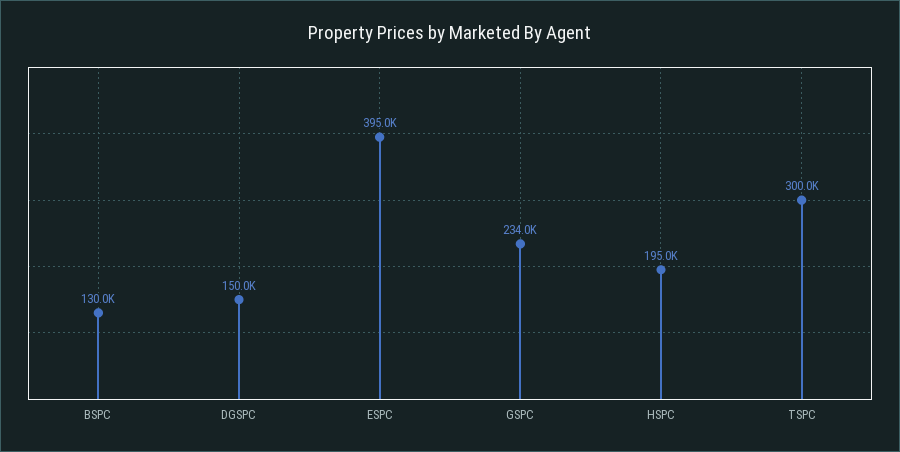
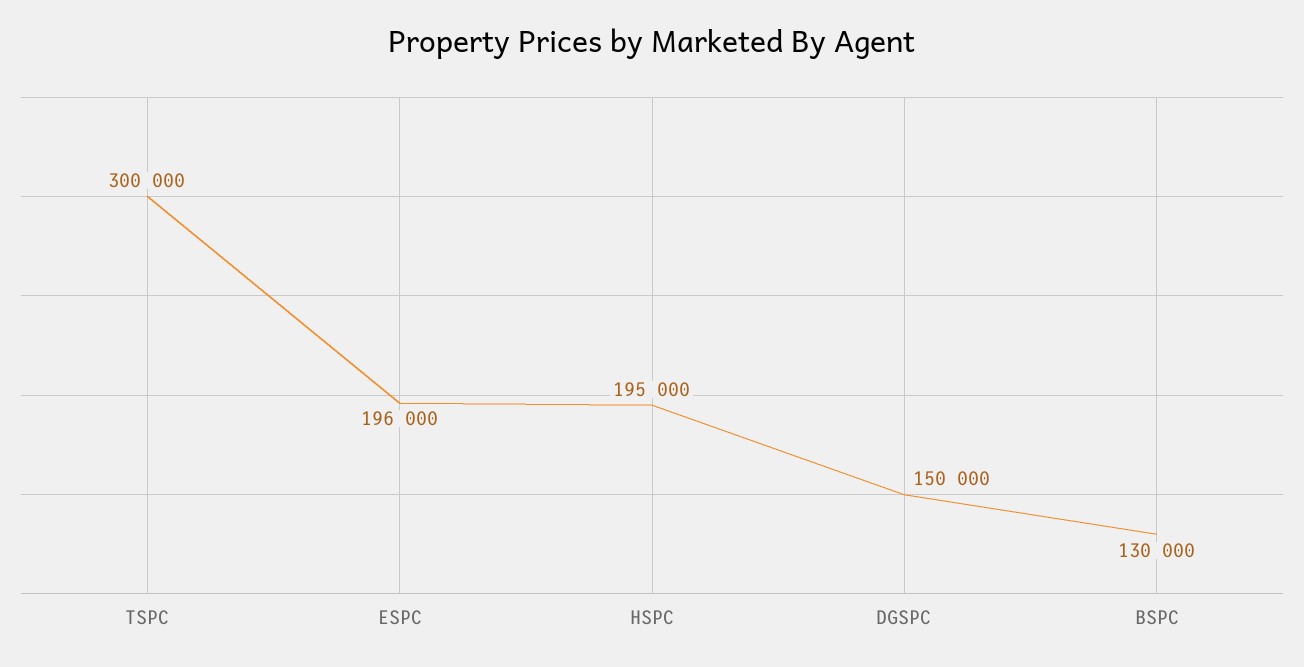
  {
    "BSPC": 130000,
    "DGSPC": 150000,
-   "ESPC": 395000,
+   "ESPC": 196000,
-   "GSPC": 234000,
    "HSPC": 195000,
    "TSPC": 300000
  }

